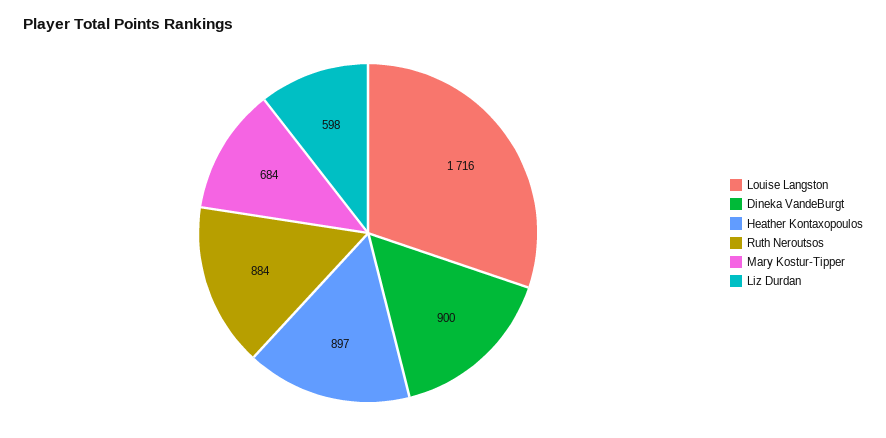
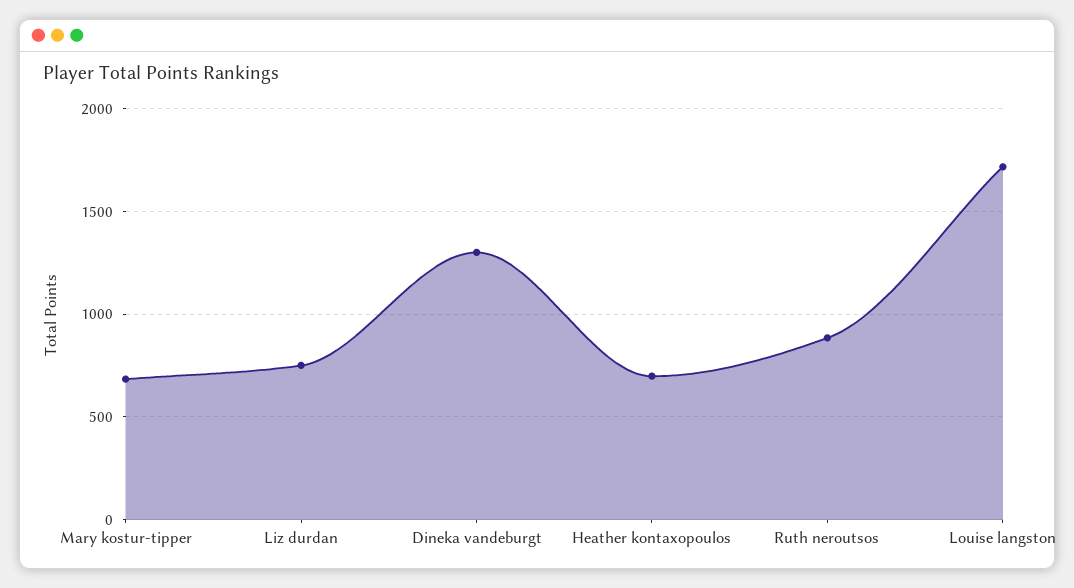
  {
    "Louise Langston": 1716,
-   "Dineka VandeBurgt": 900,
+   "Dineka VandeBurgt": 1300,
-   "Heather Kontaxopoulos": 897,
+   "Heather Kontaxopoulos": 700,
    "Ruth Neroutsos": 884,
    "Mary Kostur-Tipper": 684,
-   "Liz Durdan": 598
+   "Liz Durdan": 750
  }

